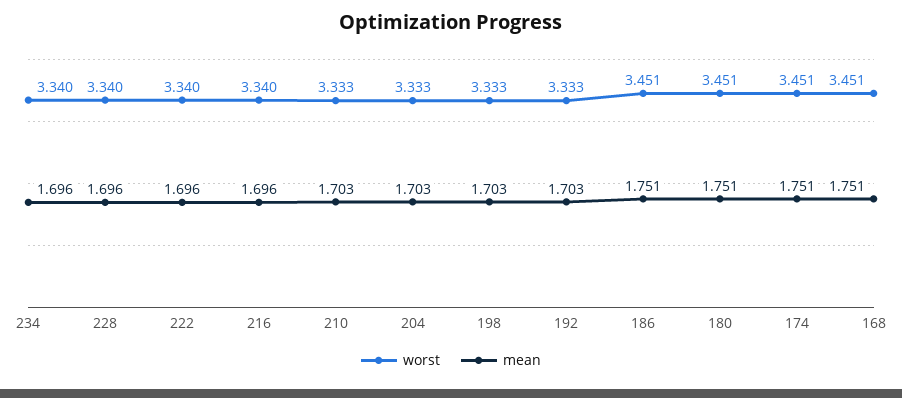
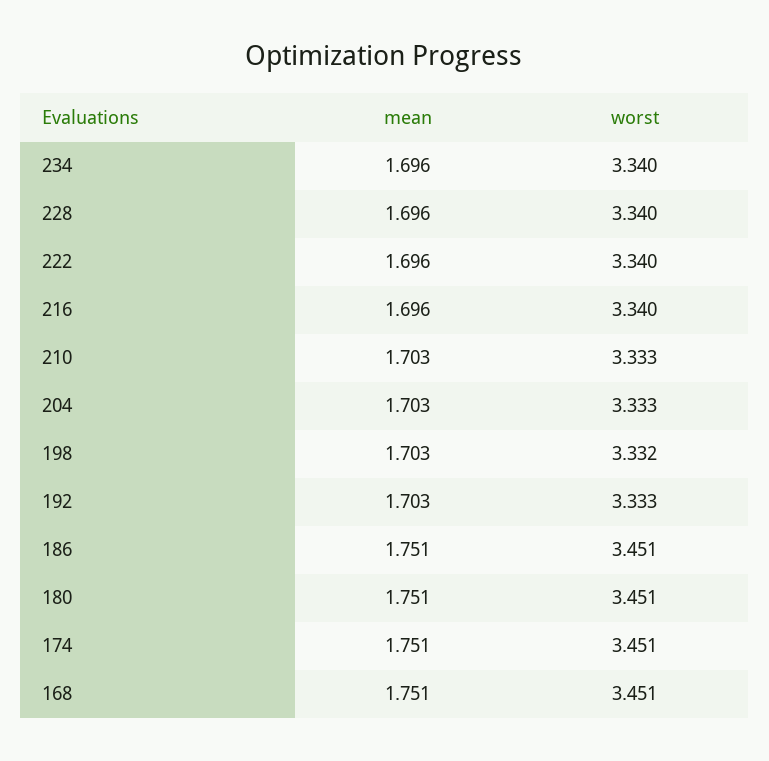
  {
    "worst": {
      "234": 3.34,
      "228": 3.34,
      "222": 3.34,
      "216": 3.34,
      "210": 3.333,
      "204": 3.333,
-     "198": 3.333,
+     "198": 3.332,
      "192": 3.333,
      "186": 3.451,
      "180": 3.451,
      "174": 3.451,
      "168": 3.451
    },
    "mean": {
      "234": 1.696,
      "228": 1.696,
      "222": 1.696,
      "216": 1.696,
      "210": 1.703,
      "204": 1.703,
      "198": 1.703,
      "192": 1.703,
      "186": 1.751,
      "180": 1.751,
      "174": 1.751,
      "168": 1.751
    }
  }

